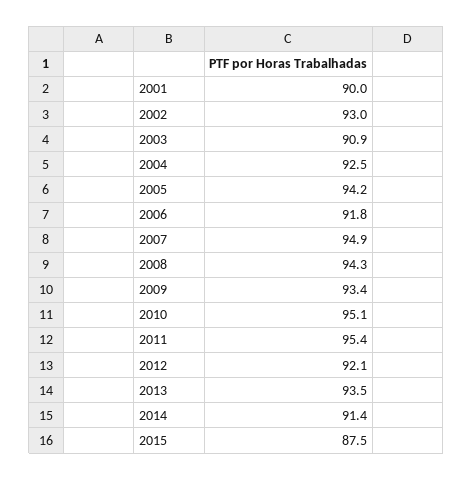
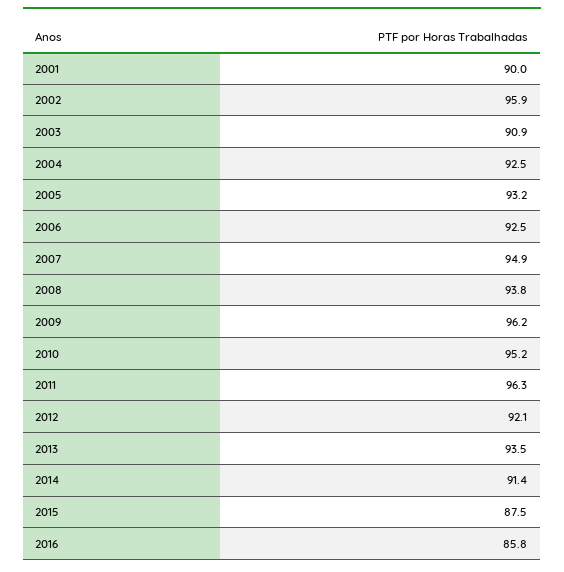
  {
    "2001": 90,
-   "2002": 93,
+   "2002": 95.9,
    "2003": 90.9,
    "2004": 92.5,
-   "2005": 94.2,
+   "2005": 93.2,
-   "2006": 91.8,
+   "2006": 92.5,
    "2007": 94.9,
-   "2008": 94.3,
+   "2008": 93.8,
-   "2009": 93.4,
+   "2009": 96.2,
-   "2010": 95.1,
+   "2010": 95.2,
-   "2011": 95.4,
+   "2011": 96.3,
    "2012": 92.1,
    "2013": 93.5,
    "2014": 91.4,
-   "2015": 87.5
+   "2015": 87.5,
+   "2016": 85.8
  }

